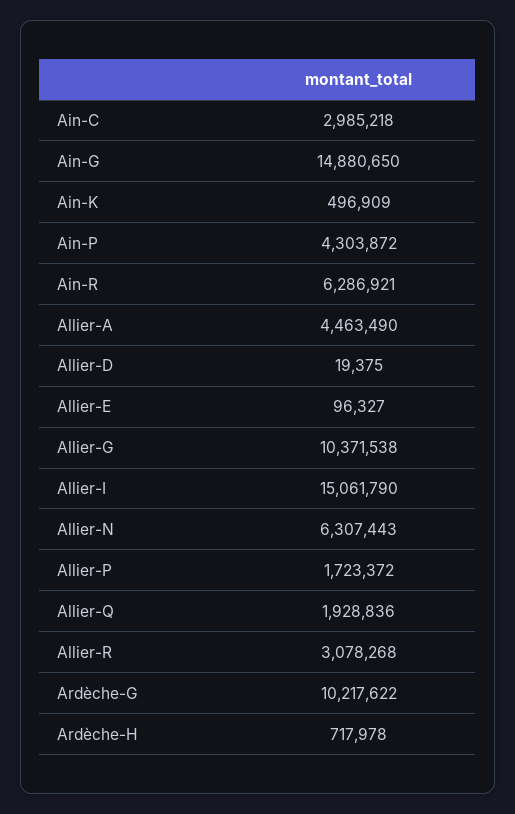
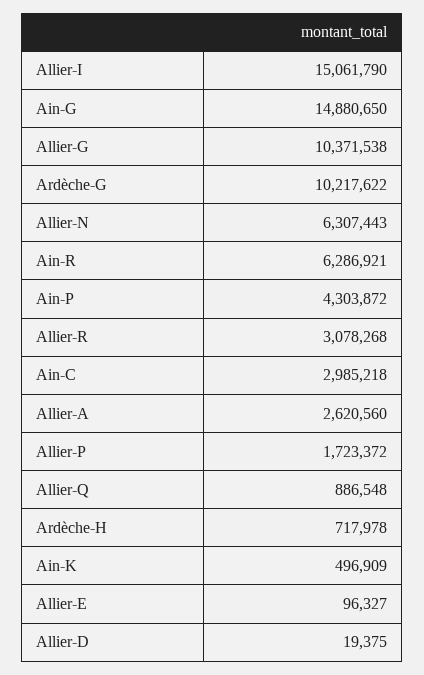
  {
    "Ain-C": 2985218,
    "Ain-G": 14880650,
    "Ain-K": 496909,
    "Ain-P": 4303872,
    "Ain-R": 6286921,
-   "Allier-A": 4463490,
+   "Allier-A": 2620560,
    "Allier-D": 19375,
    "Allier-E": 96327,
    "Allier-G": 10371538,
    "Allier-I": 15061790,
    "Allier-N": 6307443,
    "Allier-P": 1723372,
-   "Allier-Q": 1928836,
+   "Allier-Q": 886548,
    "Allier-R": 3078268,
    "Ardèche-G": 10217622,
    "Ardèche-H": 717978
  }

